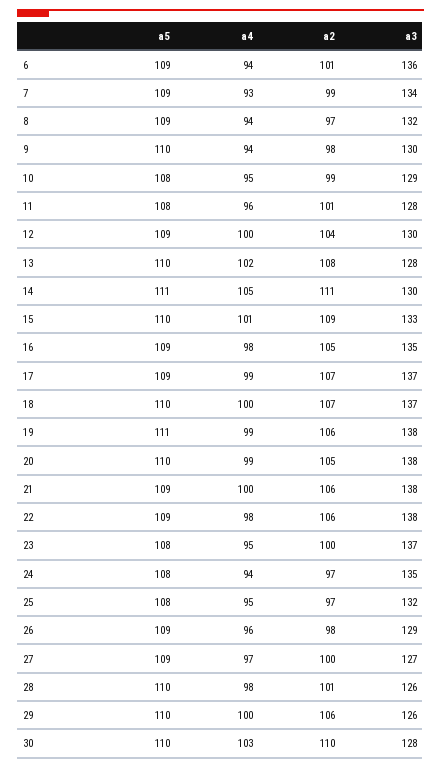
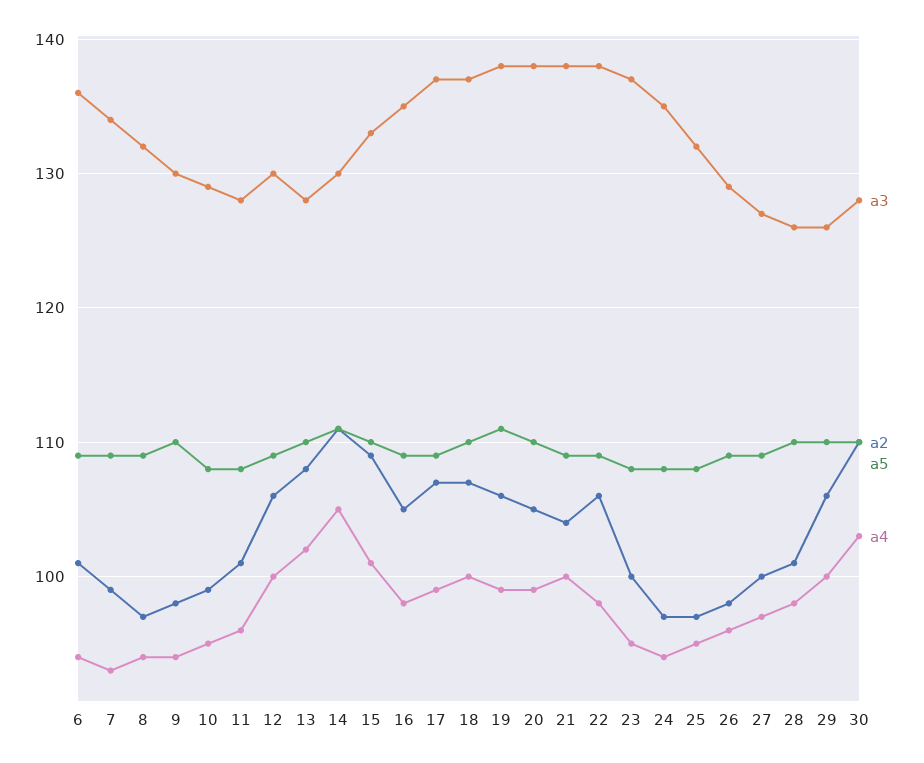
  {
    "a5": {
      "6": 109,
      "7": 109,
      "8": 109,
      "9": 110,
      "10": 108,
      "11": 108,
      "12": 109,
      "13": 110,
      "14": 111,
      "15": 110,
      "16": 109,
      "17": 109,
      "18": 110,
      "19": 111,
      "20": 110,
      "21": 109,
      "22": 109,
      "23": 108,
      "24": 108,
      "25": 108,
      "26": 109,
      "27": 109,
      "28": 110,
      "29": 110,
      "30": 110
    },
    "a4": {
      "6": 94,
      "7": 93,
      "8": 94,
      "9": 94,
      "10": 95,
      "11": 96,
      "12": 100,
      "13": 102,
      "14": 105,
      "15": 101,
      "16": 98,
      "17": 99,
      "18": 100,
      "19": 99,
      "20": 99,
      "21": 100,
      "22": 98,
      "23": 95,
      "24": 94,
      "25": 95,
      "26": 96,
      "27": 97,
      "28": 98,
      "29": 100,
      "30": 103
    },
    "a2": {
      "6": 101,
      "7": 99,
      "8": 97,
      "9": 98,
      "10": 99,
      "11": 101,
-     "12": 104,
+     "12": 106,
      "13": 108,
      "14": 111,
      "15": 109,
      "16": 105,
      "17": 107,
      "18": 107,
      "19": 106,
      "20": 105,
-     "21": 106,
+     "21": 104,
      "22": 106,
      "23": 100,
      "24": 97,
      "25": 97,
      "26": 98,
      "27": 100,
      "28": 101,
      "29": 106,
      "30": 110
    },
    "a3": {
      "6": 136,
      "7": 134,
      "8": 132,
      "9": 130,
      "10": 129,
      "11": 128,
      "12": 130,
      "13": 128,
      "14": 130,
      "15": 133,
      "16": 135,
      "17": 137,
      "18": 137,
      "19": 138,
      "20": 138,
      "21": 138,
      "22": 138,
      "23": 137,
      "24": 135,
      "25": 132,
      "26": 129,
      "27": 127,
      "28": 126,
      "29": 126,
      "30": 128
    }
  }

